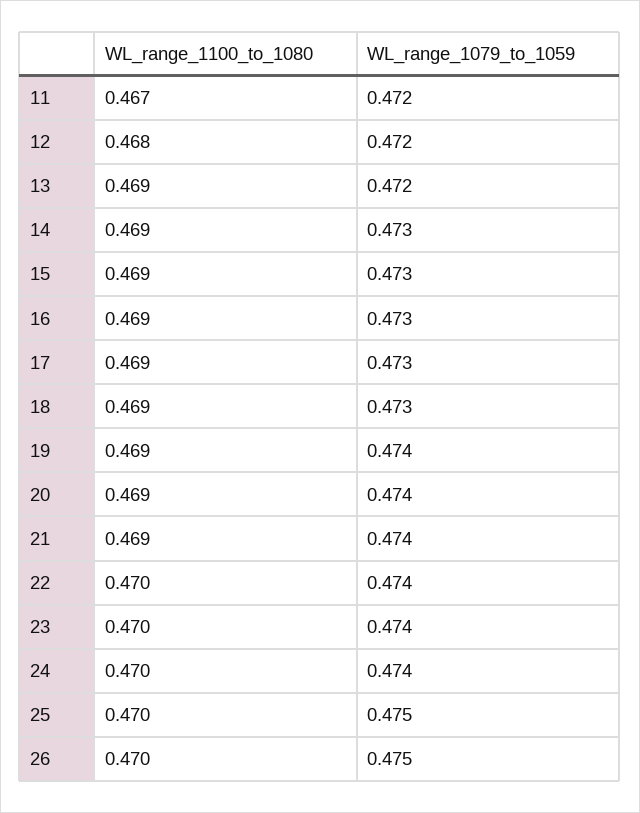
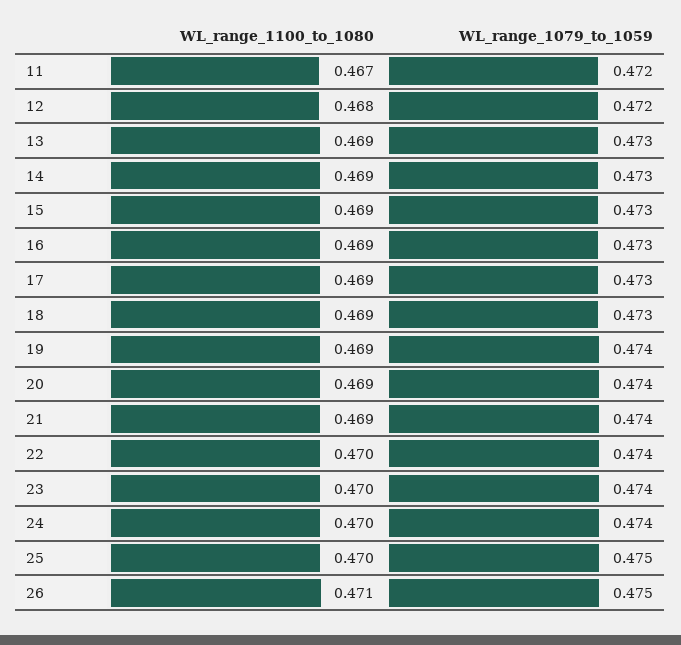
  {
    "WL_range_1100_to_1080": {
      "11": 0.467,
      "12": 0.468,
      "13": 0.469,
      "14": 0.469,
      "15": 0.469,
      "16": 0.469,
      "17": 0.469,
      "18": 0.469,
      "19": 0.469,
      "20": 0.469,
      "21": 0.469,
      "22": 0.47,
      "23": 0.47,
      "24": 0.47,
      "25": 0.47,
-     "26": 0.47
+     "26": 0.471
    },
    "WL_range_1079_to_1059": {
      "11": 0.472,
      "12": 0.472,
-     "13": 0.472,
+     "13": 0.473,
      "14": 0.473,
      "15": 0.473,
      "16": 0.473,
      "17": 0.473,
      "18": 0.473,
      "19": 0.474,
      "20": 0.474,
      "21": 0.474,
      "22": 0.474,
      "23": 0.474,
      "24": 0.474,
      "25": 0.475,
      "26": 0.475
    }
  }

